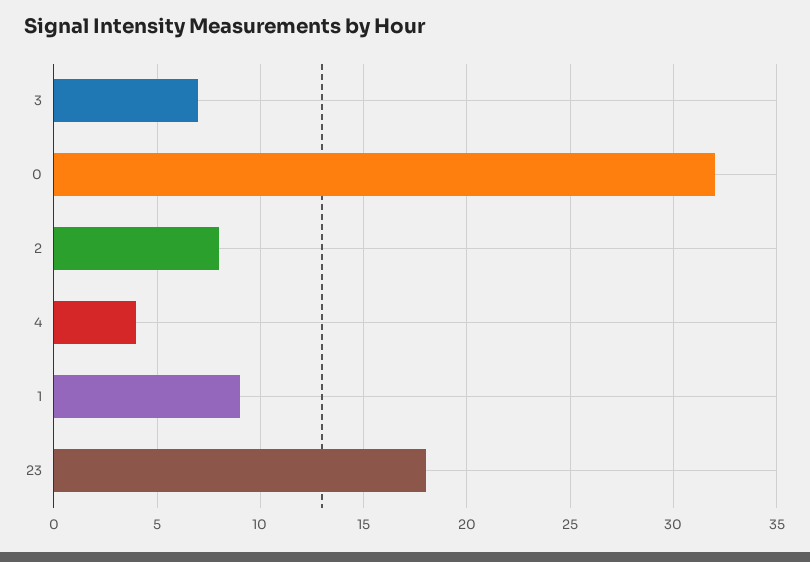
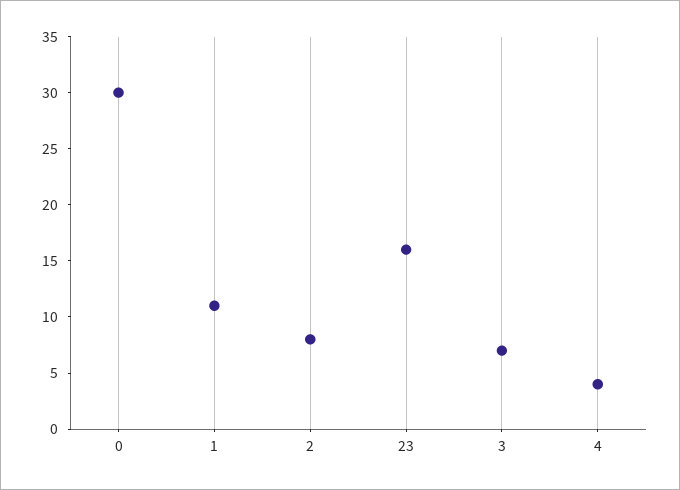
  {
    "3": 7,
-   "0": 32,
+   "0": 30,
    "2": 8,
    "4": 4,
-   "1": 9,
+   "1": 11,
-   "23": 18
+   "23": 16
  }

